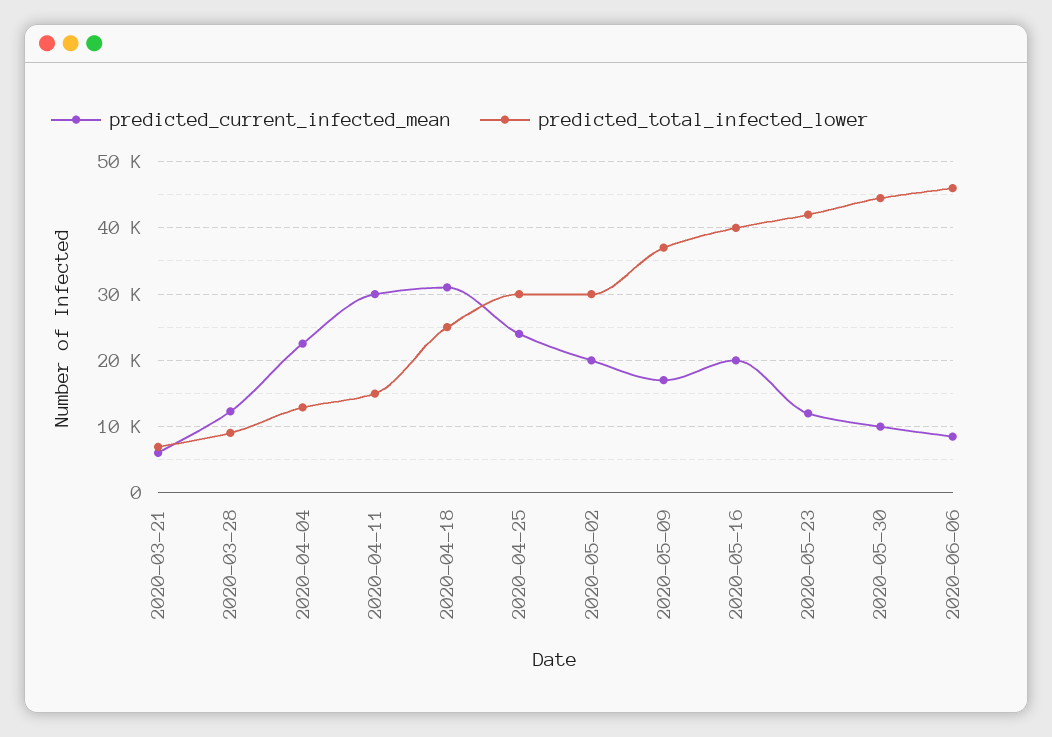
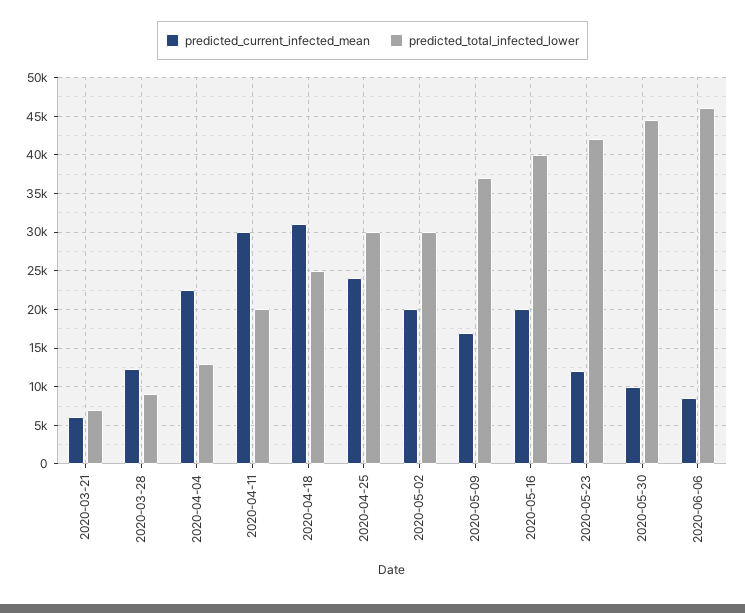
  {
    "predicted_current_infected_mean": {
      "2020-03-21": 6000,
      "2020-03-28": 12000,
      "2020-04-04": 23000,
      "2020-04-11": 30000,
      "2020-04-18": 31000,
      "2020-04-25": 24000,
      "2020-05-02": 20000,
      "2020-05-09": 17000,
      "2020-05-16": 20000,
      "2020-05-23": 12000,
      "2020-05-30": 10000,
      "2020-06-06": 9000
    },
    "predicted_total_infected_lower": {
      "2020-03-21": 7000,
      "2020-03-28": 9000,
      "2020-04-04": 13000,
-     "2020-04-11": 15000,
+     "2020-04-11": 20000,
      "2020-04-18": 25000,
      "2020-04-25": 30000,
      "2020-05-02": 30000,
      "2020-05-09": 37000,
      "2020-05-16": 40000,
      "2020-05-23": 42000,
      "2020-05-30": 45000,
      "2020-06-06": 46000
    }
  }

